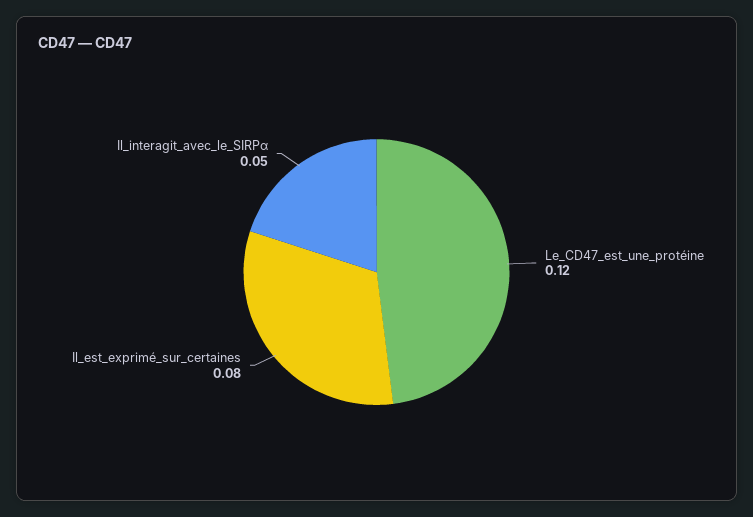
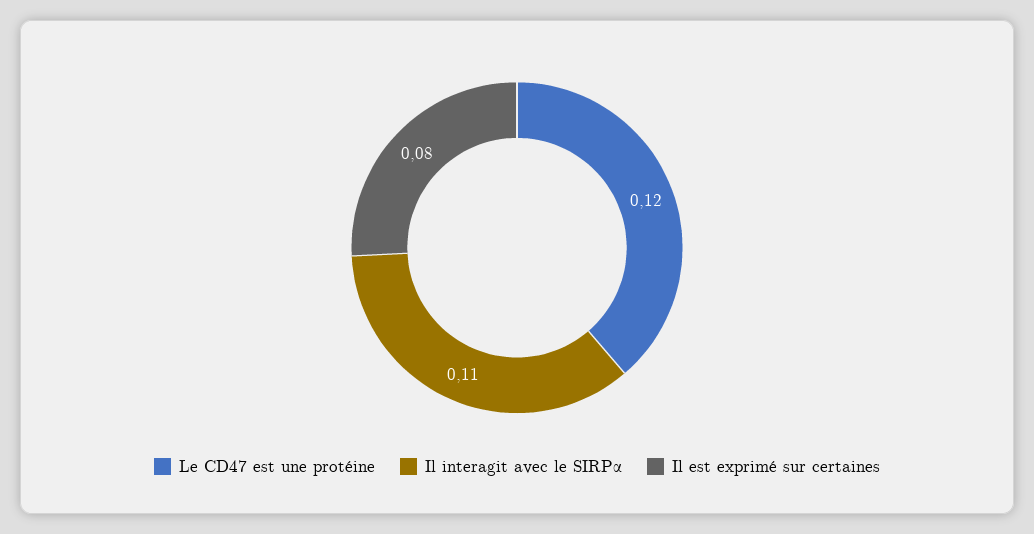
  {
    "Le_CD47_est_une_protéine": 0.12,
    "Il_est_exprimé_sur_certaines": 0.08,
-   "Il_interagit_avec_le_SIRPα": 0.05
+   "Il_interagit_avec_le_SIRPα": 0.11
  }

